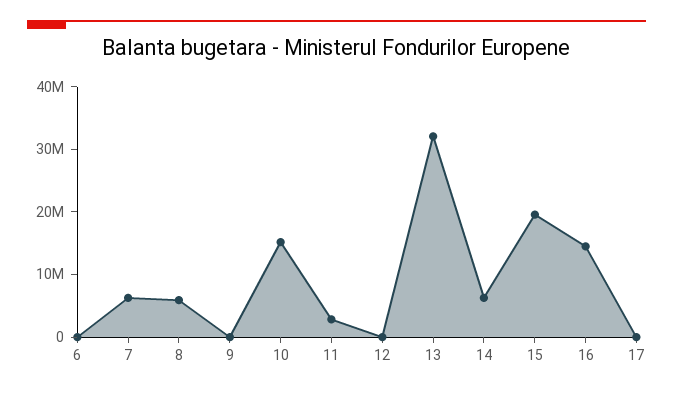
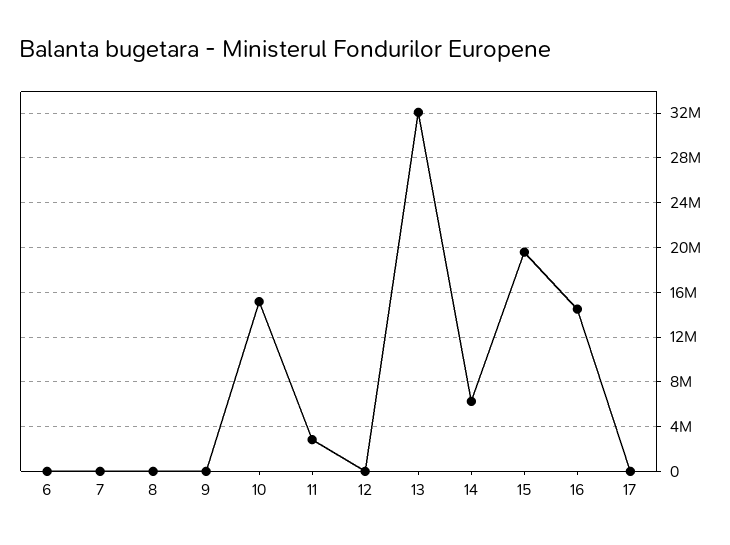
  {
    "6": 0,
-   "7": 6000000,
+   "7": 0,
-   "8": 6000000,
+   "8": 0,
    "9": 0,
    "10": 15000000,
    "11": 3000000,
    "12": 0,
    "13": 32000000,
    "14": 6000000,
    "15": 20000000,
    "16": 14000000,
    "17": 0
  }

